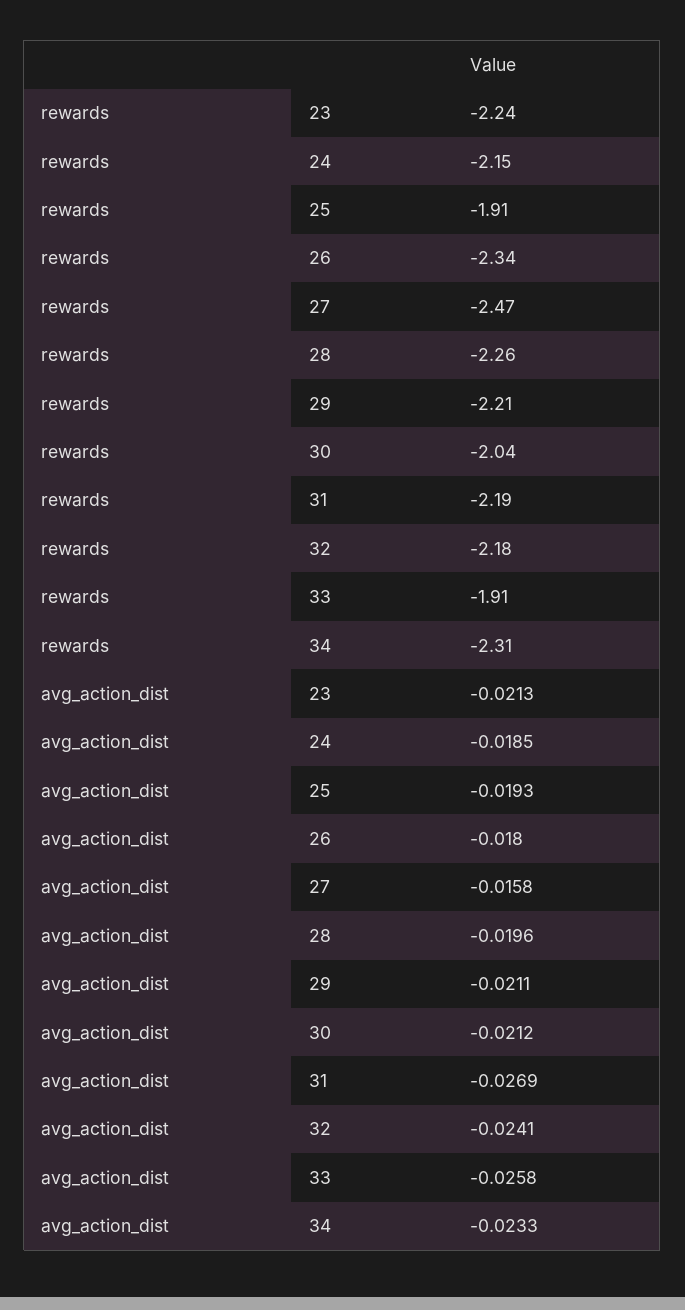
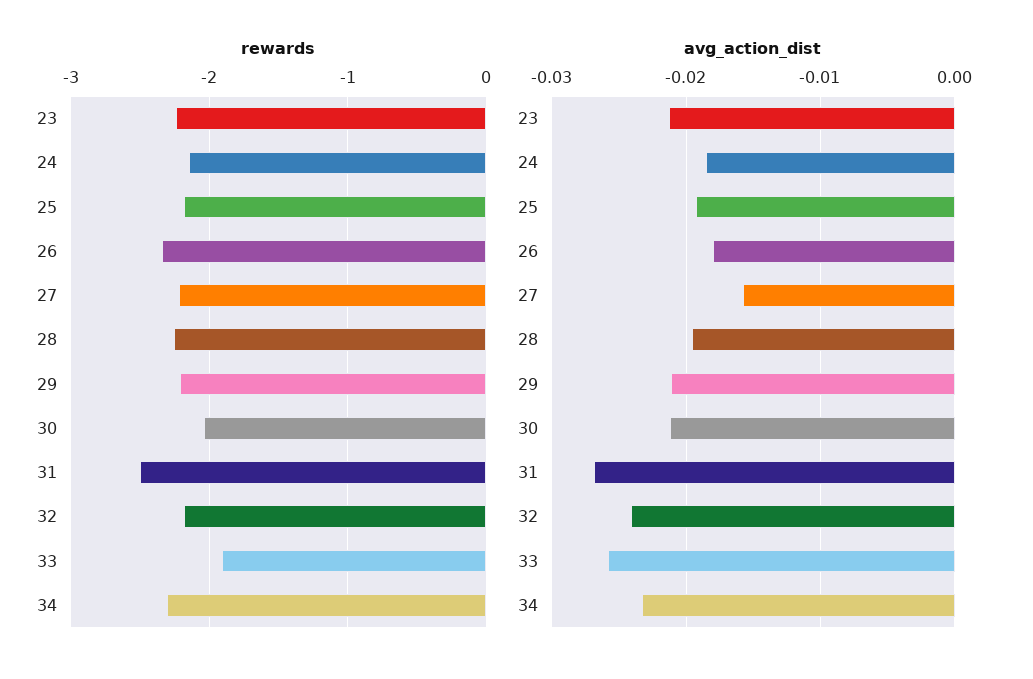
  {
    "rewards": {
      "23": -2.24,
      "24": -2.15,
-     "25": -1.91,
+     "25": -2.2,
      "26": -2.34,
-     "27": -2.47,
+     "27": -2.2,
      "28": -2.26,
      "29": -2.21,
      "30": -2.04,
-     "31": -2.19,
+     "31": -2.5,
      "32": -2.18,
      "33": -1.91,
      "34": -2.31
    },
    "avg_action_dist": {
      "23": -0.0213,
      "24": -0.0185,
      "25": -0.0193,
      "26": -0.018,
      "27": -0.0158,
      "28": -0.0196,
      "29": -0.0211,
      "30": -0.0212,
      "31": -0.0269,
      "32": -0.0241,
      "33": -0.0258,
      "34": -0.0233
    }
  }

